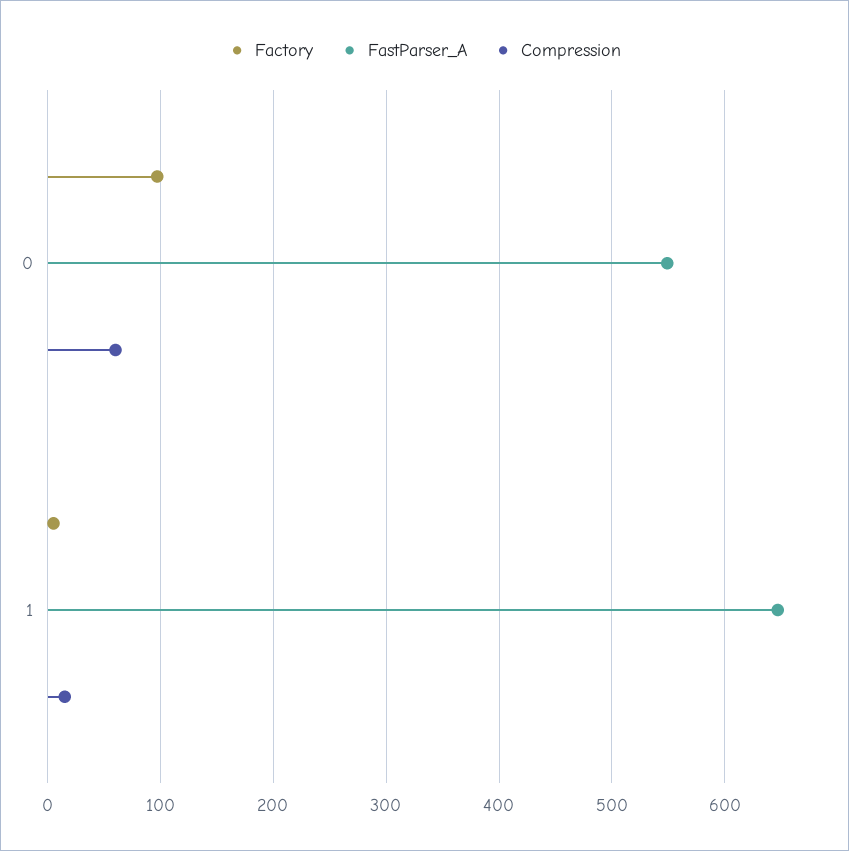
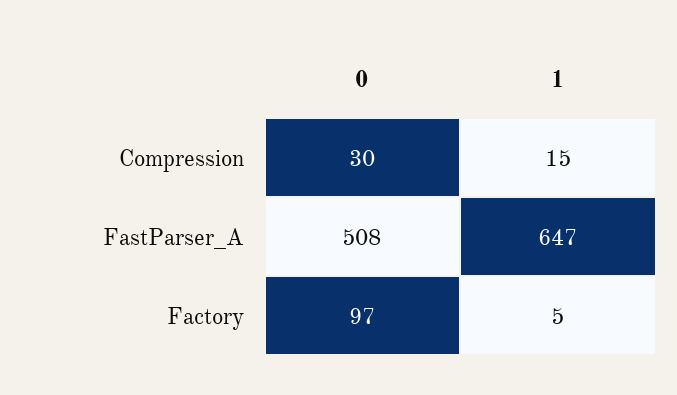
  {
    "Factory": {
      "0": 97,
      "1": 5
    },
    "FastParser_A": {
-     "0": 550,
+     "0": 508,
      "1": 647
    },
    "Compression": {
-     "0": 60,
+     "0": 30,
      "1": 15
    }
  }

